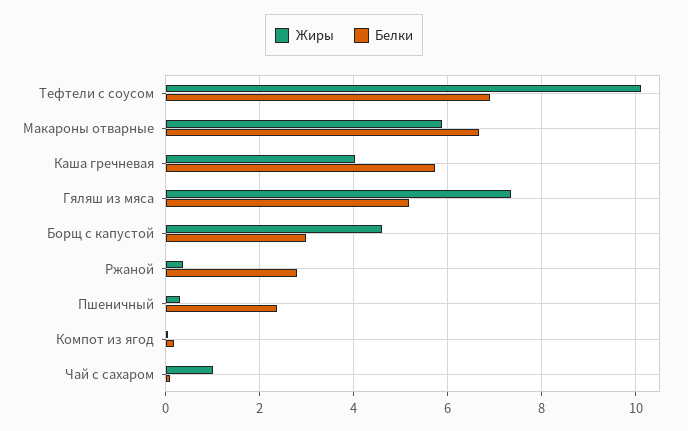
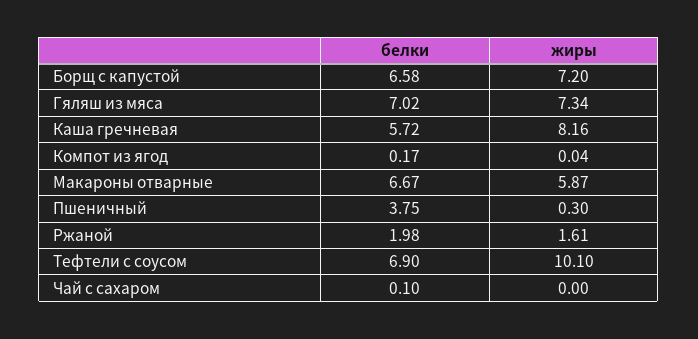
  {
    "Жиры": {
      "Тефтели с соусом": 10.1,
      "Макароны отварные": 5.87,
-     "Каша гречневая": 4,
+     "Каша гречневая": 8.16,
      "Гяляш из мяса": 7.34,
-     "Борщ с капустой": 4.6,
+     "Борщ с капустой": 7.2,
-     "Ржаной": 0.4,
+     "Ржаной": 1.61,
      "Пшеничный": 0.3,
      "Компот из ягод": 0.04,
-     "Чай с сахаром": 1
+     "Чай с сахаром": 0
    },
    "Белки": {
      "Тефтели с соусом": 6.9,
      "Макароны отварные": 6.67,
      "Каша гречневая": 5.72,
-     "Гяляш из мяса": 5.2,
+     "Гяляш из мяса": 7.02,
-     "Борщ с капустой": 3,
+     "Борщ с капустой": 6.58,
-     "Ржаной": 2.8,
+     "Ржаной": 1.98,
-     "Пшеничный": 2.4,
+     "Пшеничный": 3.75,
      "Компот из ягод": 0.17,
      "Чай с сахаром": 0.1
    }
  }

